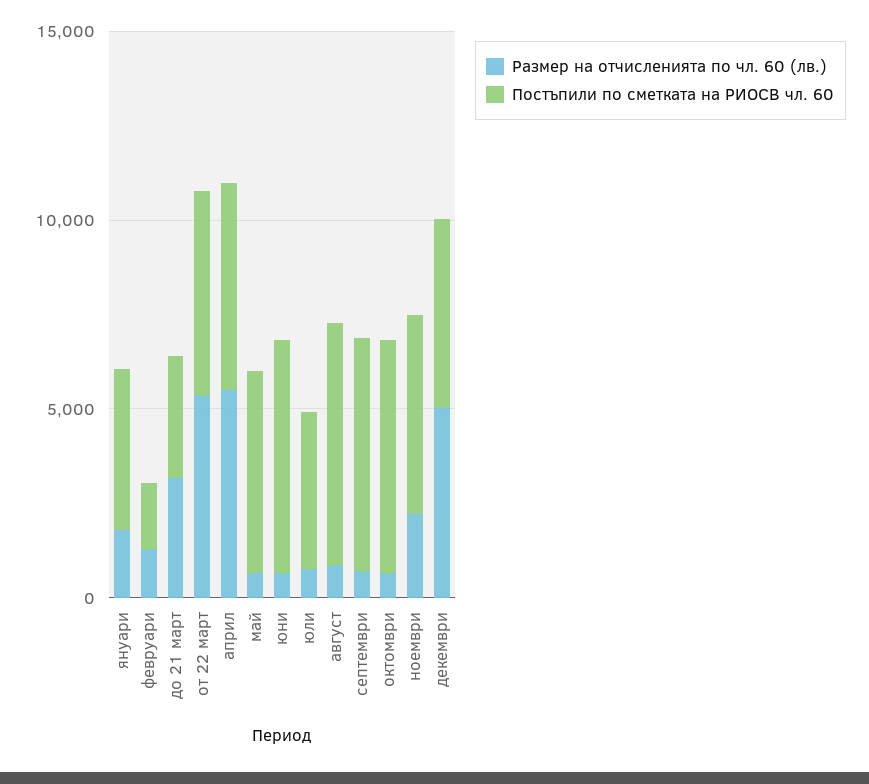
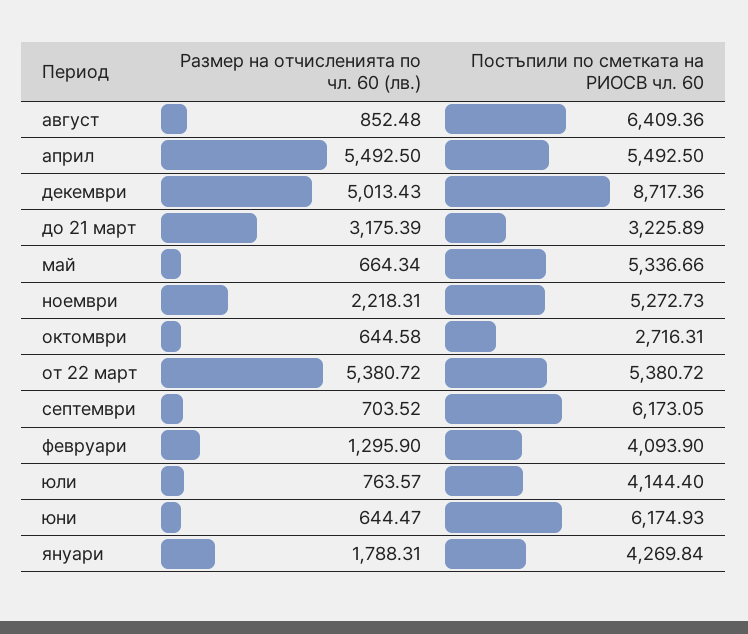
  {
    "Размер на отчисленията по чл. 60 (лв.)": {
      "януари": 1788.31,
      "февруари": 1295.9,
      "до 21 март": 3175.39,
      "от 22 март": 5380.72,
      "април": 5492.5,
      "май": 664.34,
      "юни": 644.47,
      "юли": 763.57,
      "август": 852.48,
      "септември": 703.52,
      "октомври": 644.58,
      "ноември": 2218.31,
      "декември": 5013.43
    },
    "Постъпили по сметката на РИОСВ чл. 60": {
      "януари": 4269.84,
-     "февруари": 2000,
+     "февруари": 4093.9,
      "до 21 март": 3225.89,
      "от 22 март": 5380.72,
      "април": 5492.5,
      "май": 5336.66,
      "юни": 6174.93,
      "юли": 4144.4,
      "август": 6409.36,
      "септември": 6173.05,
-     "октомври": 6000,
+     "октомври": 2716.31,
      "ноември": 5272.73,
-     "декември": 5000
+     "декември": 8717.36
    }
  }

